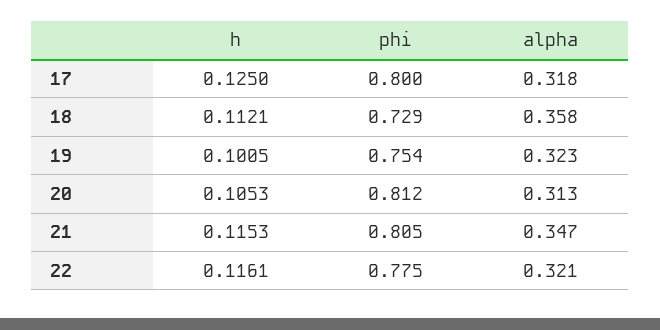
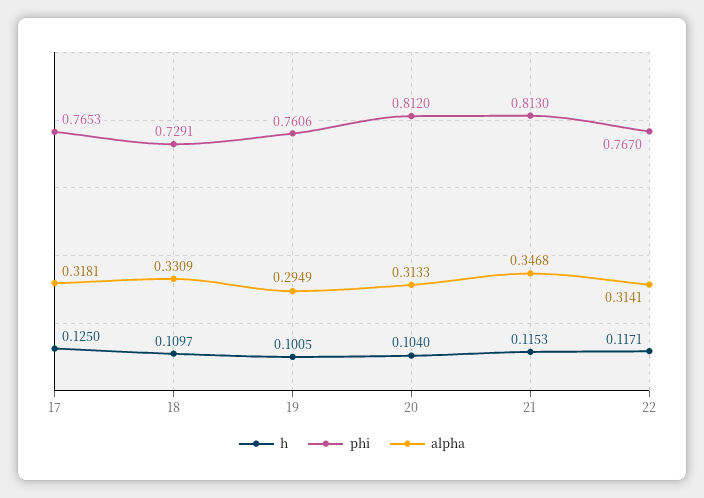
  {
    "h": {
      "17": 0.125,
-     "18": 0.1121,
+     "18": 0.1097,
      "19": 0.1005,
-     "20": 0.1053,
+     "20": 0.104,
      "21": 0.1153,
-     "22": 0.1161
+     "22": 0.1171
    },
    "phi": {
-     "17": 0.8,
+     "17": 0.7653,
      "18": 0.7291,
-     "19": 0.754,
+     "19": 0.7606,
      "20": 0.812,
-     "21": 0.805,
+     "21": 0.813,
-     "22": 0.775
+     "22": 0.767
    },
    "alpha": {
      "17": 0.3181,
-     "18": 0.358,
+     "18": 0.3309,
-     "19": 0.323,
+     "19": 0.2949,
      "20": 0.3133,
      "21": 0.3468,
-     "22": 0.321
+     "22": 0.3141
    }
  }

